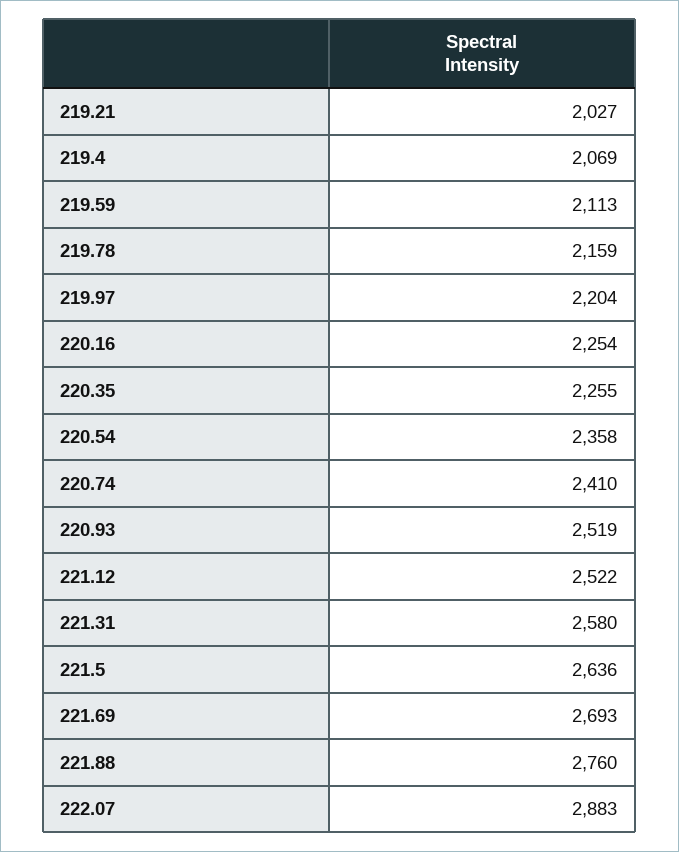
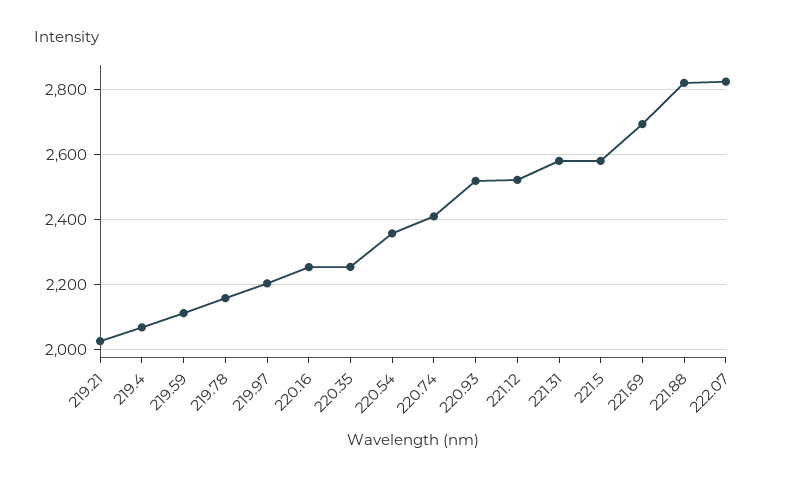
  {
    "219.21": 2027,
    "219.4": 2069,
    "219.59": 2113,
    "219.78": 2159,
    "219.97": 2204,
    "220.16": 2254,
    "220.35": 2255,
    "220.54": 2358,
    "220.74": 2410,
    "220.93": 2519,
    "221.12": 2522,
    "221.31": 2580,
-   "221.5": 2636,
+   "221.5": 2580,
    "221.69": 2693,
-   "221.88": 2760,
+   "221.88": 2820,
-   "222.07": 2883
+   "222.07": 2820
  }

